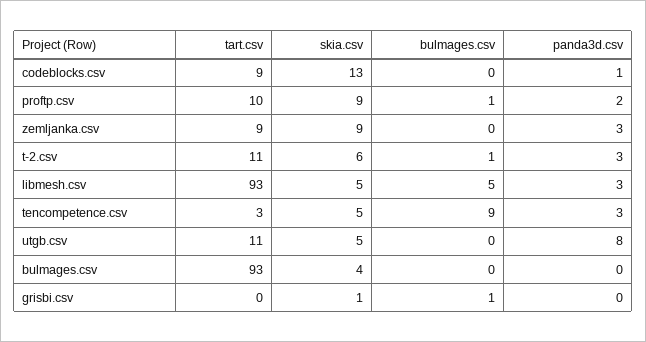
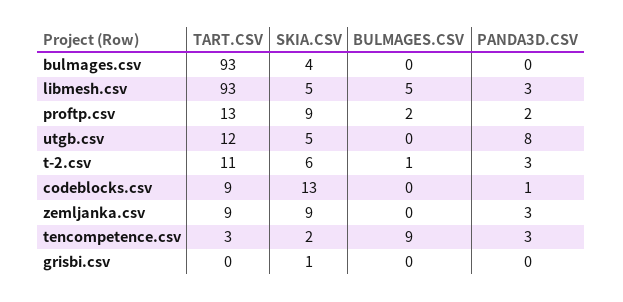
  {
    "tart.csv": {
      "codeblocks.csv": 9,
-     "proftp.csv": 10,
+     "proftp.csv": 13,
      "zemljanka.csv": 9,
      "t-2.csv": 11,
      "libmesh.csv": 93,
      "tencompetence.csv": 3,
-     "utgb.csv": 11,
+     "utgb.csv": 12,
      "bulmages.csv": 93,
      "grisbi.csv": 0
    },
    "skia.csv": {
      "codeblocks.csv": 13,
      "proftp.csv": 9,
      "zemljanka.csv": 9,
      "t-2.csv": 6,
      "libmesh.csv": 5,
-     "tencompetence.csv": 5,
+     "tencompetence.csv": 2,
      "utgb.csv": 5,
      "bulmages.csv": 4,
      "grisbi.csv": 1
    },
    "bulmages.csv": {
      "codeblocks.csv": 0,
-     "proftp.csv": 1,
+     "proftp.csv": 2,
      "zemljanka.csv": 0,
      "t-2.csv": 1,
      "libmesh.csv": 5,
      "tencompetence.csv": 9,
      "utgb.csv": 0,
      "bulmages.csv": 0,
-     "grisbi.csv": 1
+     "grisbi.csv": 0
    },
    "panda3d.csv": {
      "codeblocks.csv": 1,
      "proftp.csv": 2,
      "zemljanka.csv": 3,
      "t-2.csv": 3,
      "libmesh.csv": 3,
      "tencompetence.csv": 3,
      "utgb.csv": 8,
      "bulmages.csv": 0,
      "grisbi.csv": 0
    }
  }

